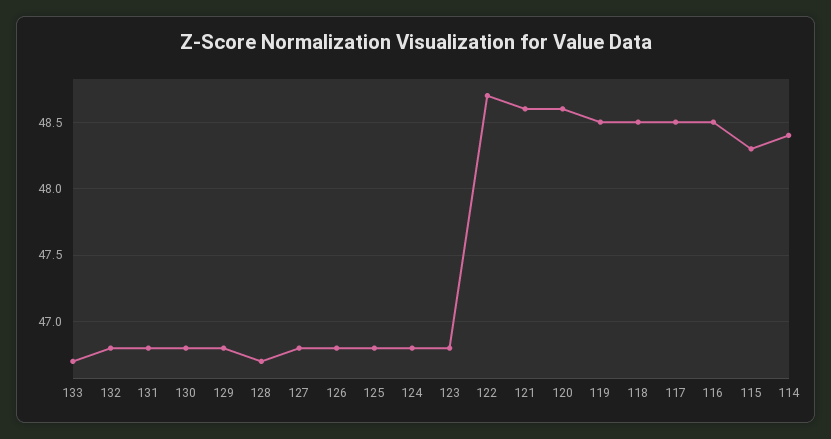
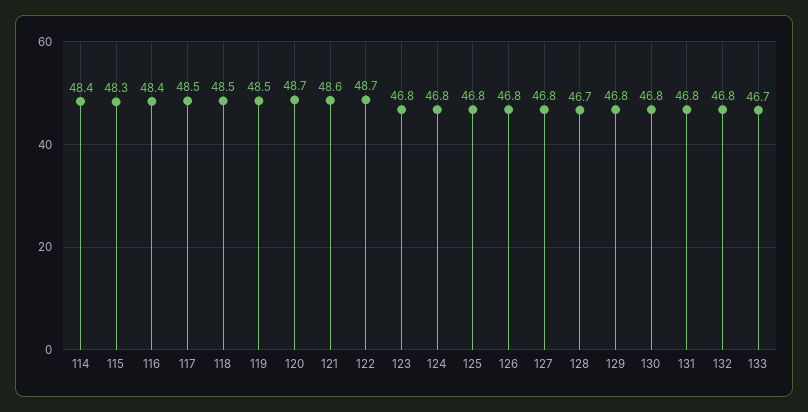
  {
    "133": 46.7,
    "132": 46.8,
    "131": 46.8,
    "130": 46.8,
    "129": 46.8,
    "128": 46.7,
    "127": 46.8,
    "126": 46.8,
    "125": 46.8,
    "124": 46.8,
    "123": 46.8,
    "122": 48.7,
    "121": 48.6,
-   "120": 48.6,
+   "120": 48.7,
    "119": 48.5,
    "118": 48.5,
    "117": 48.5,
-   "116": 48.5,
+   "116": 48.4,
    "115": 48.3,
    "114": 48.4
  }

